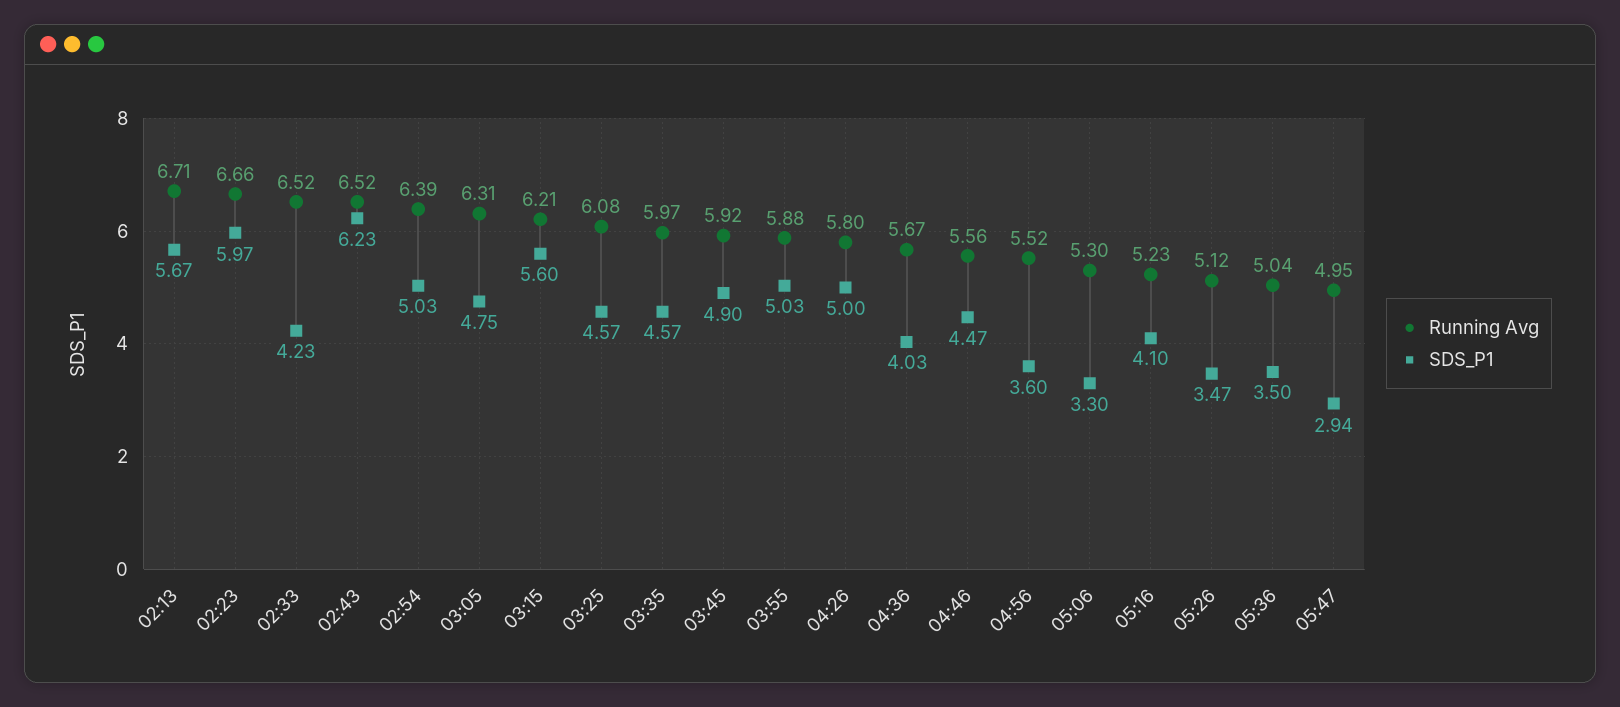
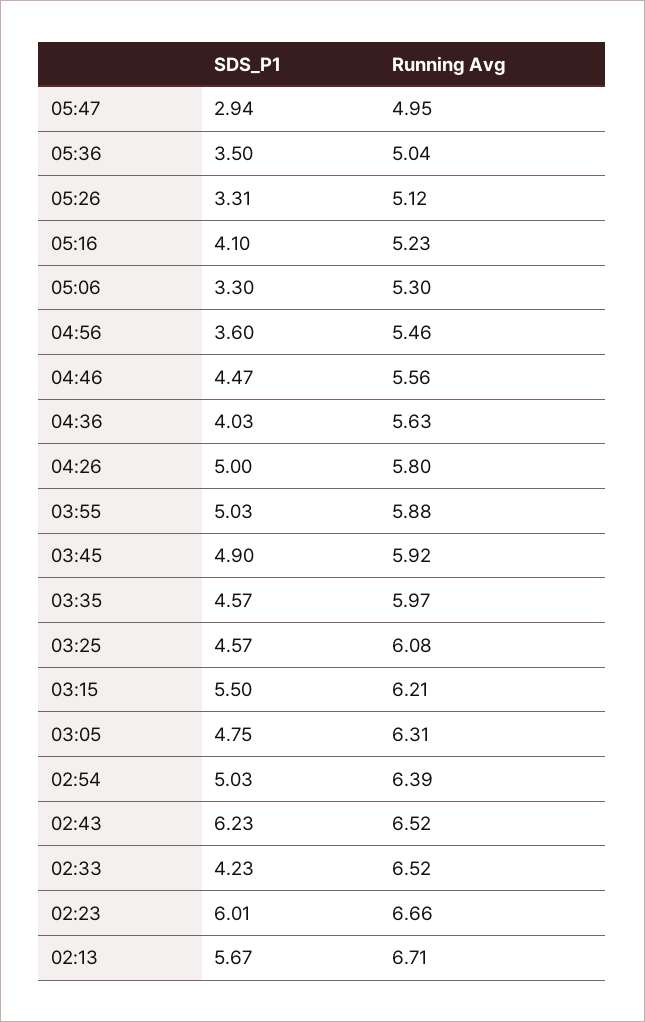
  {
    "Running Avg": {
      "02:13": 6.71,
      "02:23": 6.66,
      "02:33": 6.52,
      "02:43": 6.52,
      "02:54": 6.39,
      "03:05": 6.31,
      "03:15": 6.21,
      "03:25": 6.08,
      "03:35": 5.97,
      "03:45": 5.92,
      "03:55": 5.88,
      "04:26": 5.8,
-     "04:36": 5.67,
+     "04:36": 5.63,
      "04:46": 5.56,
-     "04:56": 5.52,
+     "04:56": 5.46,
      "05:06": 5.3,
      "05:16": 5.23,
      "05:26": 5.12,
      "05:36": 5.04,
      "05:47": 4.95
    },
    "SDS_P1": {
      "02:13": 5.67,
-     "02:23": 5.97,
+     "02:23": 6.01,
      "02:33": 4.23,
      "02:43": 6.23,
      "02:54": 5.03,
      "03:05": 4.75,
-     "03:15": 5.6,
+     "03:15": 5.5,
      "03:25": 4.57,
      "03:35": 4.57,
      "03:45": 4.9,
      "03:55": 5.03,
      "04:26": 5,
      "04:36": 4.03,
      "04:46": 4.47,
      "04:56": 3.6,
      "05:06": 3.3,
      "05:16": 4.1,
-     "05:26": 3.47,
+     "05:26": 3.31,
      "05:36": 3.5,
      "05:47": 2.94
    }
  }

